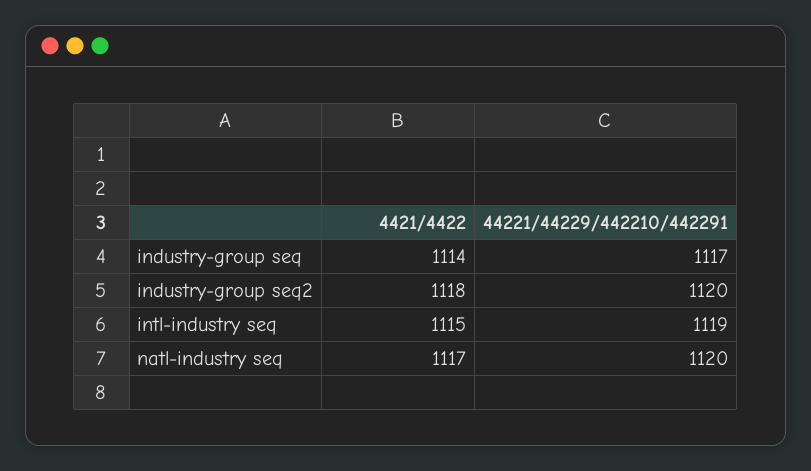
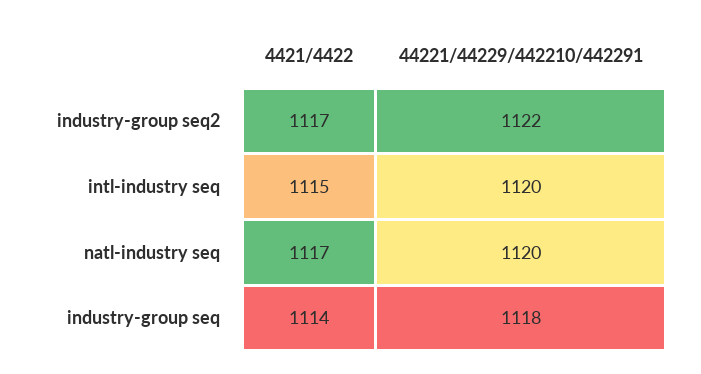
  {
    "4421/4422": {
      "industry-group seq": 1114,
-     "industry-group seq2": 1118,
+     "industry-group seq2": 1117,
      "intl-industry seq": 1115,
      "natl-industry seq": 1117
    },
    "44221/44229/442210/442291": {
-     "industry-group seq": 1117,
+     "industry-group seq": 1118,
-     "industry-group seq2": 1120,
+     "industry-group seq2": 1122,
-     "intl-industry seq": 1119,
+     "intl-industry seq": 1120,
      "natl-industry seq": 1120
    }
  }

